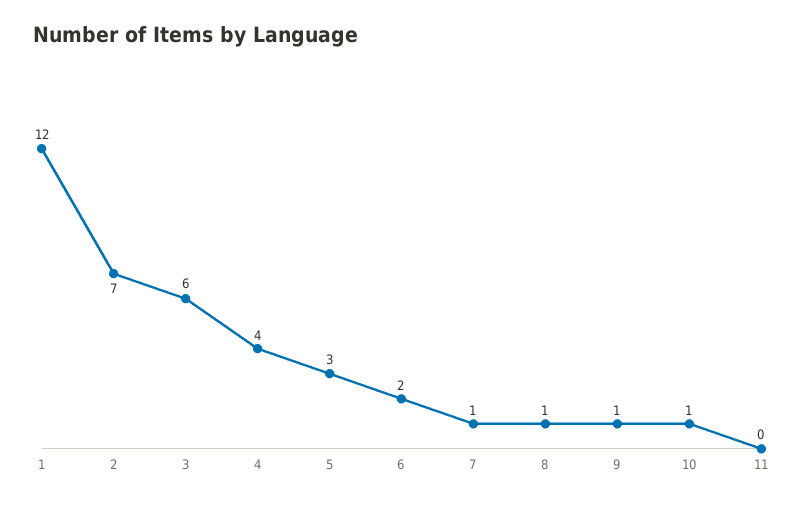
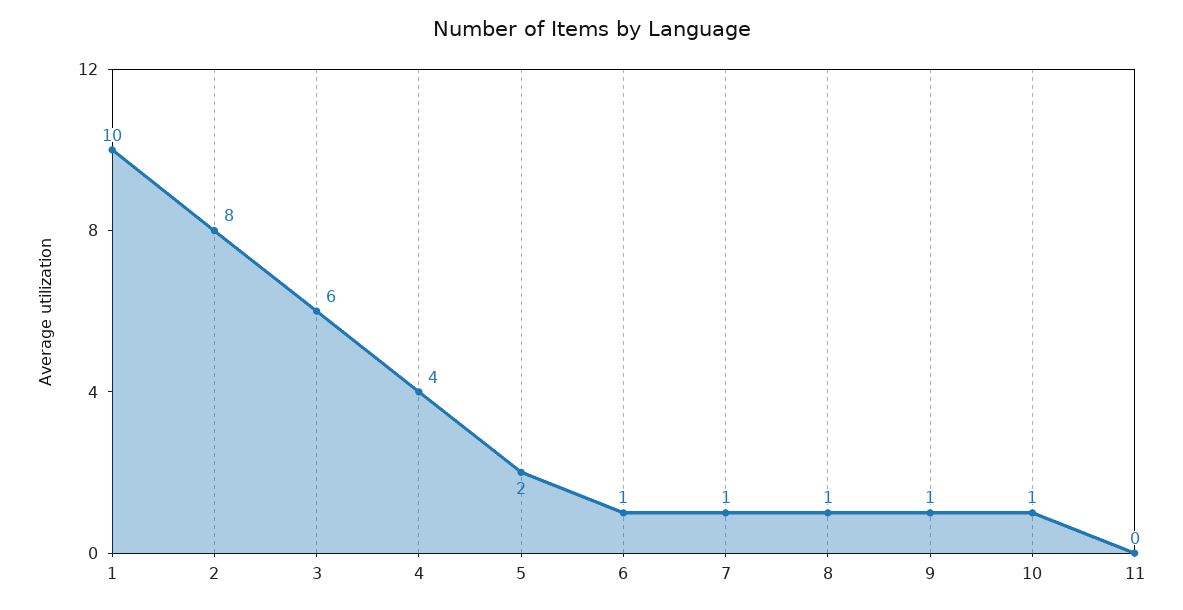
  {
-   "1": 12,
+   "1": 10,
-   "2": 7,
+   "2": 8,
    "3": 6,
    "4": 4,
-   "5": 3,
+   "5": 2,
-   "6": 2,
+   "6": 1,
    "7": 1,
    "8": 1,
    "9": 1,
    "10": 1,
    "11": 0
  }

